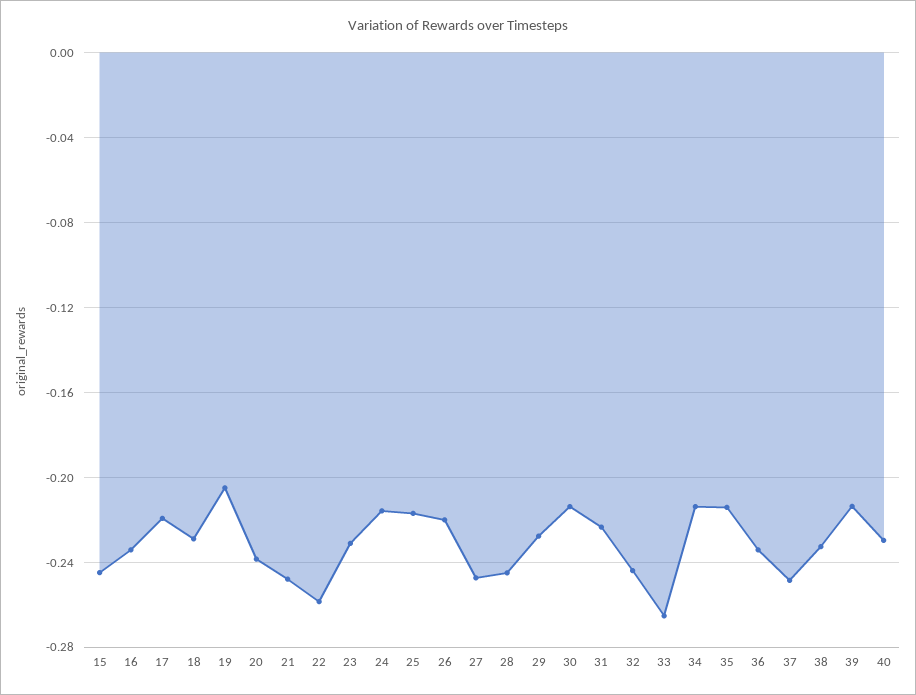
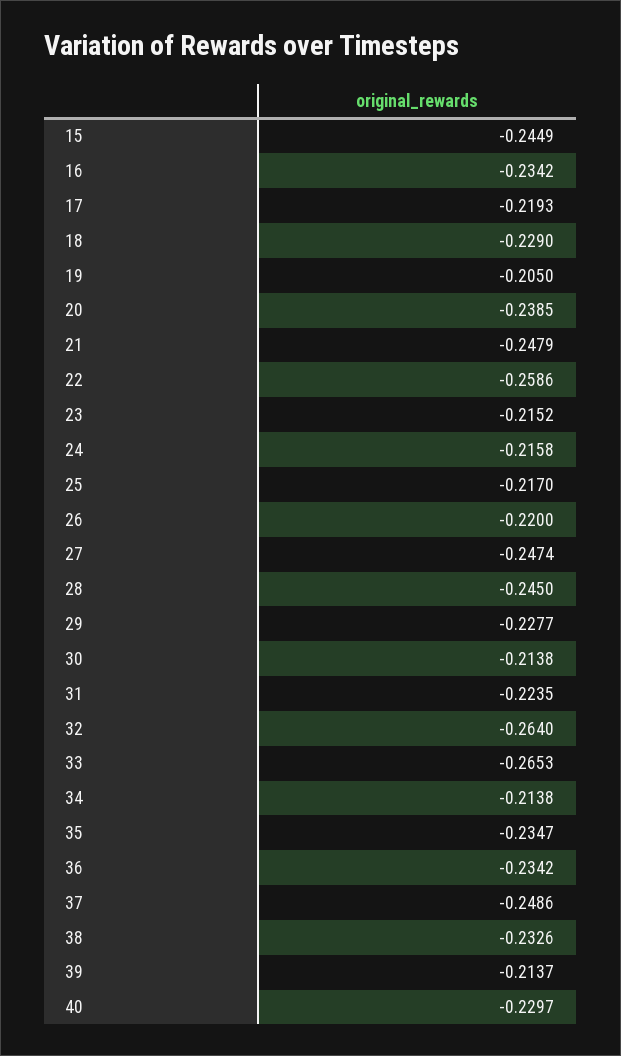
  {
    "15": -0.2449,
    "16": -0.2342,
    "17": -0.2193,
    "18": -0.229,
    "19": -0.205,
    "20": -0.2385,
    "21": -0.2479,
    "22": -0.2586,
-   "23": -0.23,
+   "23": -0.2152,
    "24": -0.2158,
    "25": -0.217,
    "26": -0.22,
    "27": -0.2474,
    "28": -0.245,
    "29": -0.2277,
    "30": -0.2138,
    "31": -0.2235,
-   "32": -0.245,
+   "32": -0.264,
    "33": -0.2653,
    "34": -0.2138,
-   "35": -0.215,
+   "35": -0.2347,
    "36": -0.2342,
    "37": -0.2486,
    "38": -0.2326,
    "39": -0.2137,
    "40": -0.2297
  }

